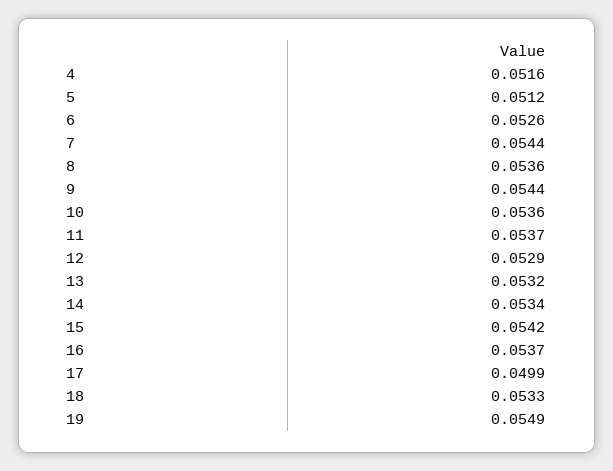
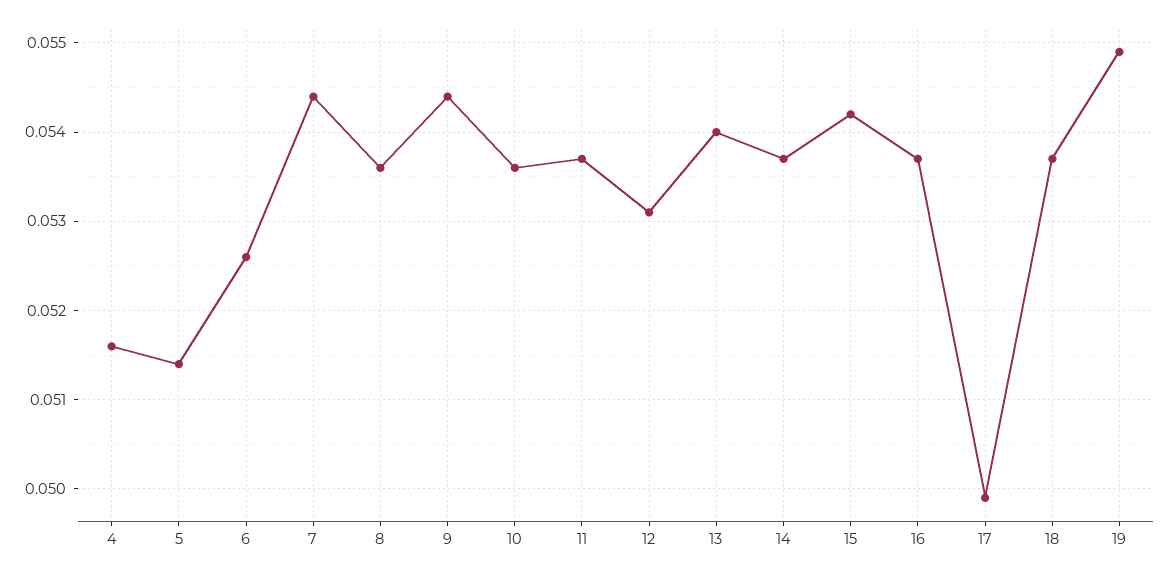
  {
    "4": 0.0516,
-   "5": 0.0512,
+   "5": 0.0514,
    "6": 0.0526,
    "7": 0.0544,
    "8": 0.0536,
    "9": 0.0544,
    "10": 0.0536,
    "11": 0.0537,
-   "12": 0.0529,
+   "12": 0.0531,
-   "13": 0.0532,
+   "13": 0.054,
-   "14": 0.0534,
+   "14": 0.0537,
    "15": 0.0542,
    "16": 0.0537,
    "17": 0.0499,
-   "18": 0.0533,
+   "18": 0.0537,
    "19": 0.0549
  }

